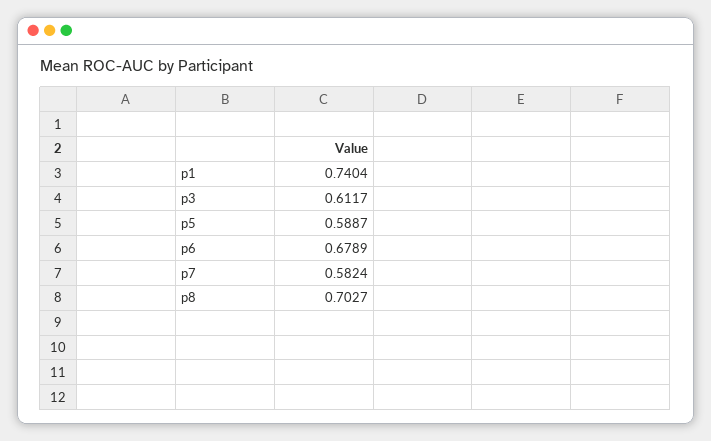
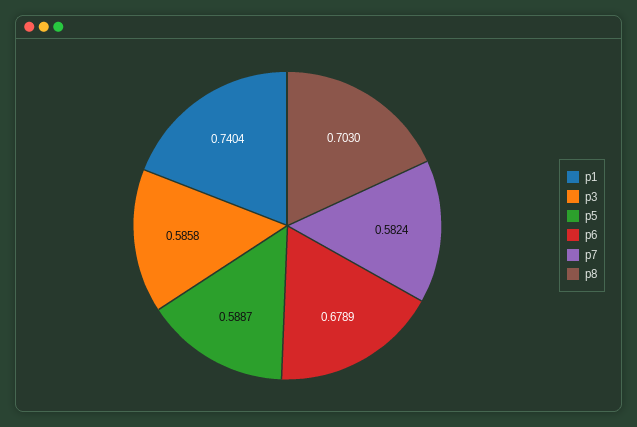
  {
    "p1": 0.7404,
-   "p3": 0.6117,
+   "p3": 0.5858,
    "p5": 0.5887,
    "p6": 0.6789,
    "p7": 0.5824,
-   "p8": 0.7027
+   "p8": 0.703
  }

